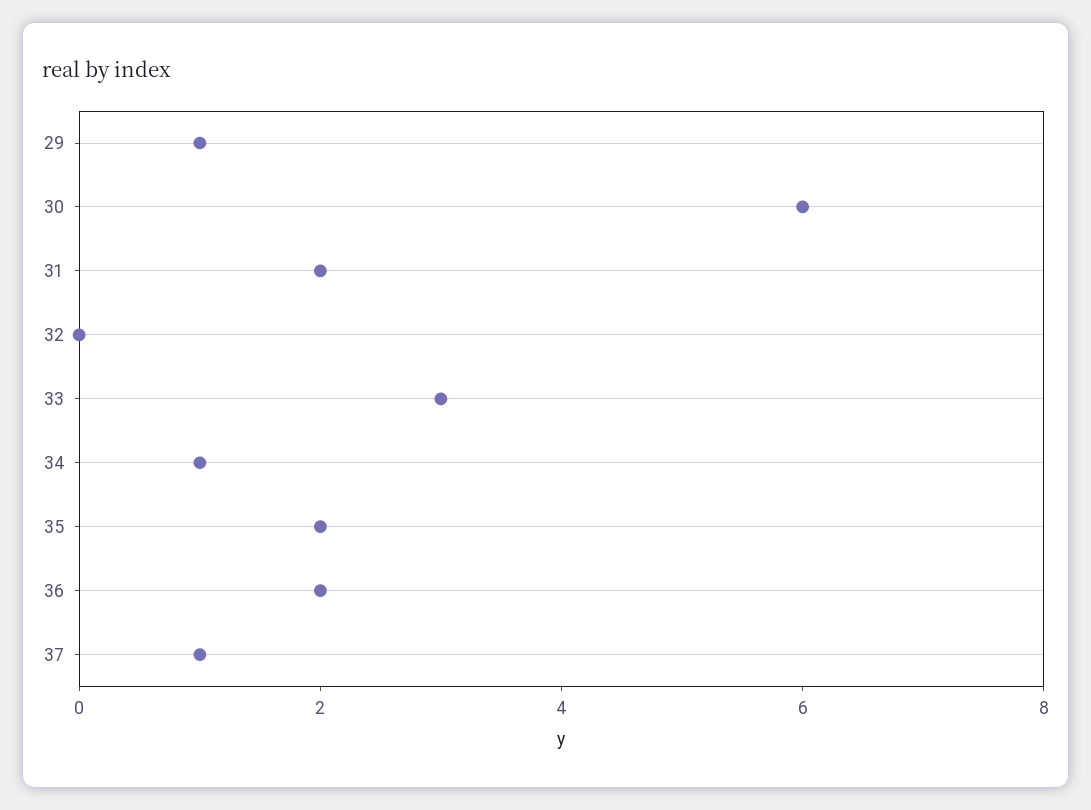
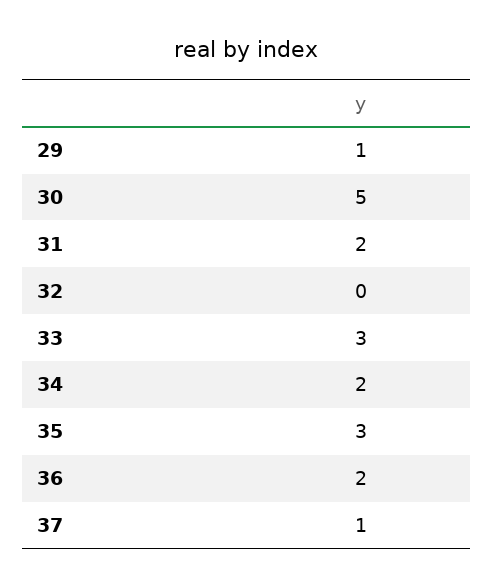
  {
    "29": 1,
-   "30": 6,
+   "30": 5,
    "31": 2,
    "32": 0,
    "33": 3,
-   "34": 1,
+   "34": 2,
-   "35": 2,
+   "35": 3,
    "36": 2,
    "37": 1
  }

